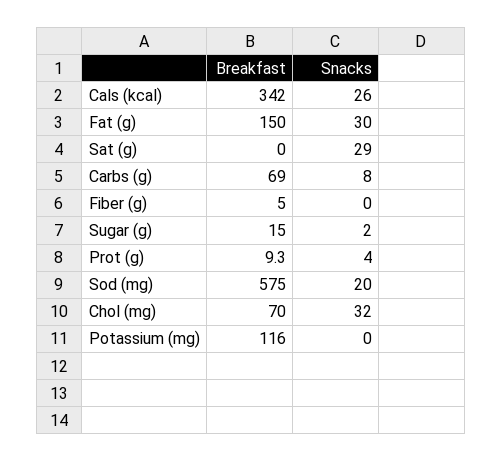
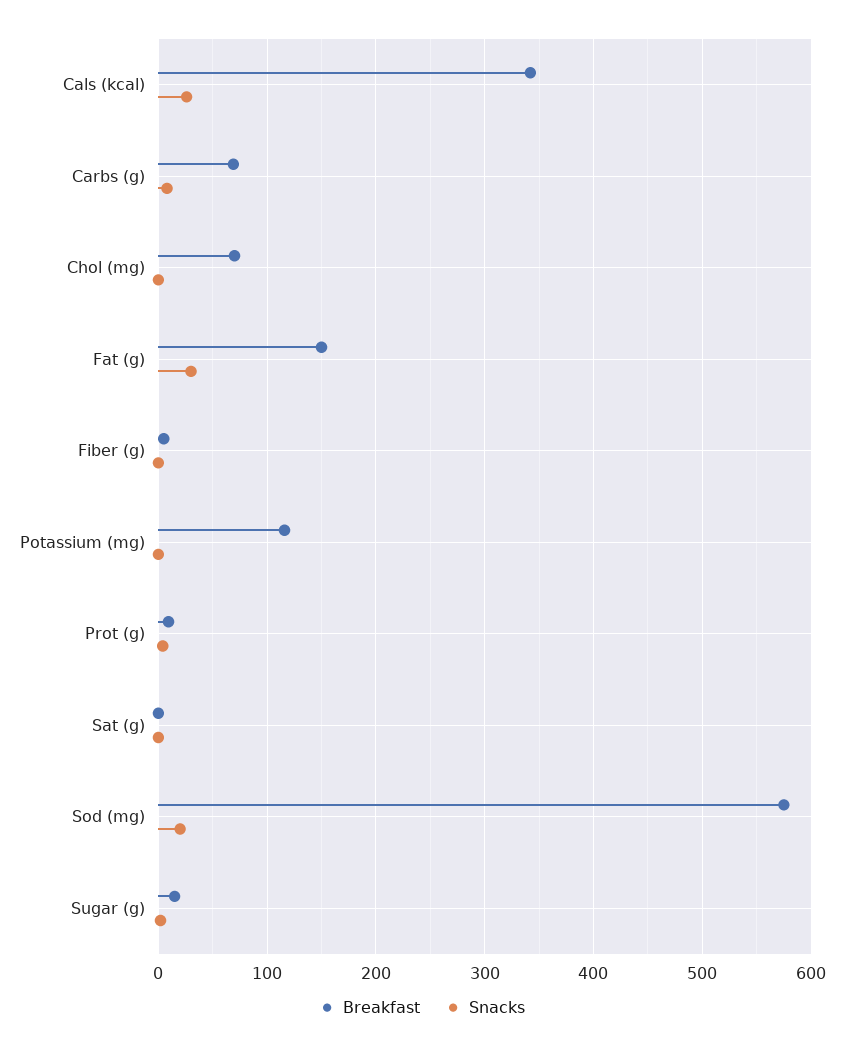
  {
    "Breakfast": {
      "Cals (kcal)": 342,
      "Fat (g)": 150,
      "Sat (g)": 0,
      "Carbs (g)": 69,
      "Fiber (g)": 5,
      "Sugar (g)": 15,
      "Prot (g)": 9.3,
      "Sod (mg)": 575,
      "Chol (mg)": 70,
      "Potassium (mg)": 116
    },
    "Snacks": {
      "Cals (kcal)": 26,
      "Fat (g)": 30,
-     "Sat (g)": 29,
+     "Sat (g)": 0,
      "Carbs (g)": 8,
      "Fiber (g)": 0,
      "Sugar (g)": 2,
      "Prot (g)": 4,
      "Sod (mg)": 20,
-     "Chol (mg)": 32,
+     "Chol (mg)": 0,
      "Potassium (mg)": 0
    }
  }

